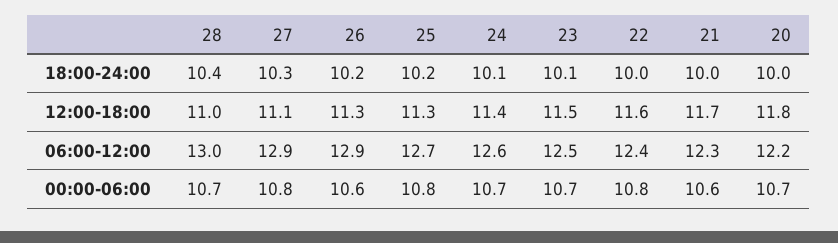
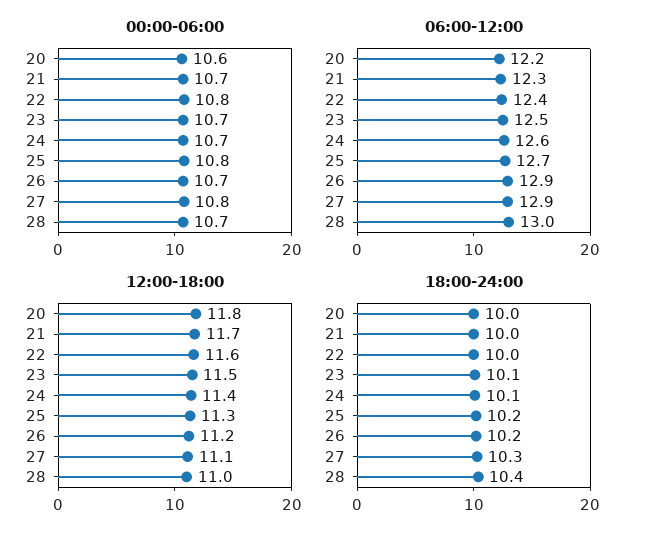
  {
    "18:00-24:00": {
      "28": 10.4,
      "27": 10.3,
      "26": 10.2,
      "25": 10.2,
      "24": 10.1,
      "23": 10.1,
      "22": 10,
      "21": 10,
      "20": 10
    },
    "12:00-18:00": {
      "28": 11,
      "27": 11.1,
-     "26": 11.3,
+     "26": 11.2,
      "25": 11.3,
      "24": 11.4,
      "23": 11.5,
      "22": 11.6,
      "21": 11.7,
      "20": 11.8
    },
    "06:00-12:00": {
      "28": 13,
      "27": 12.9,
      "26": 12.9,
      "25": 12.7,
      "24": 12.6,
      "23": 12.5,
      "22": 12.4,
      "21": 12.3,
      "20": 12.2
    },
    "00:00-06:00": {
      "28": 10.7,
      "27": 10.8,
-     "26": 10.6,
+     "26": 10.7,
      "25": 10.8,
      "24": 10.7,
      "23": 10.7,
      "22": 10.8,
-     "21": 10.6,
+     "21": 10.7,
-     "20": 10.7
+     "20": 10.6
    }
  }

